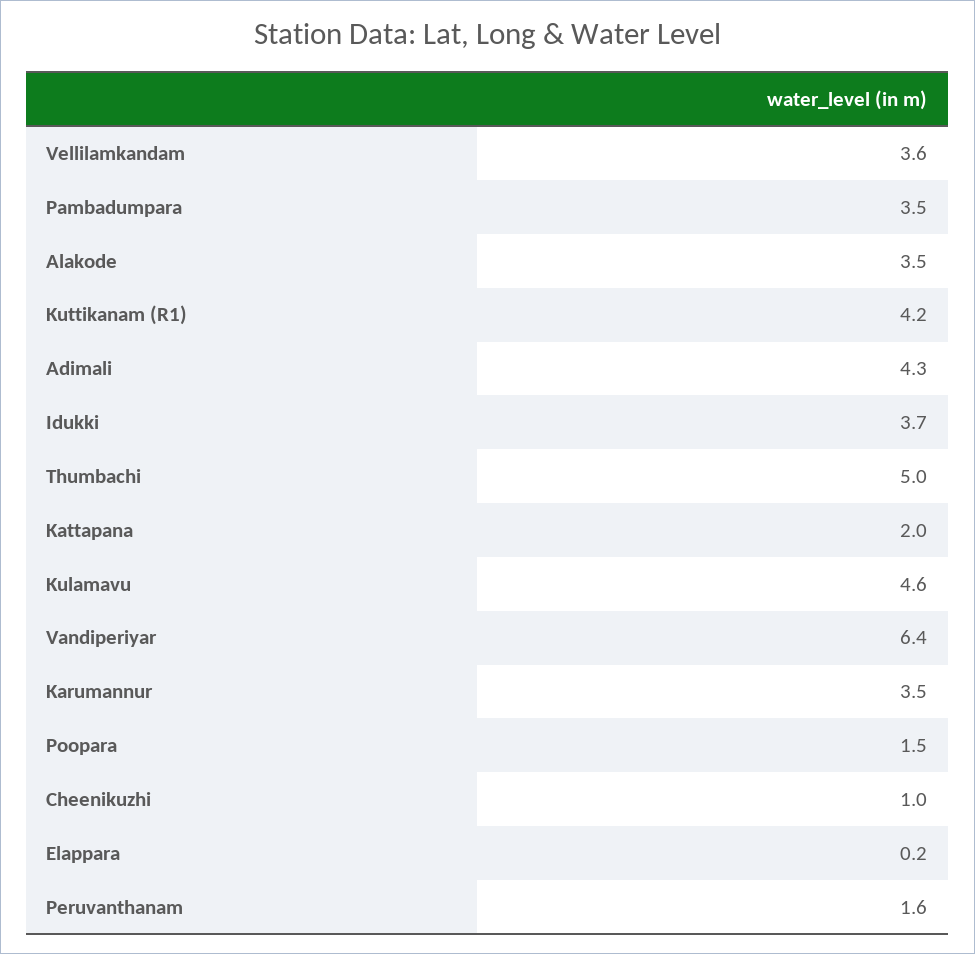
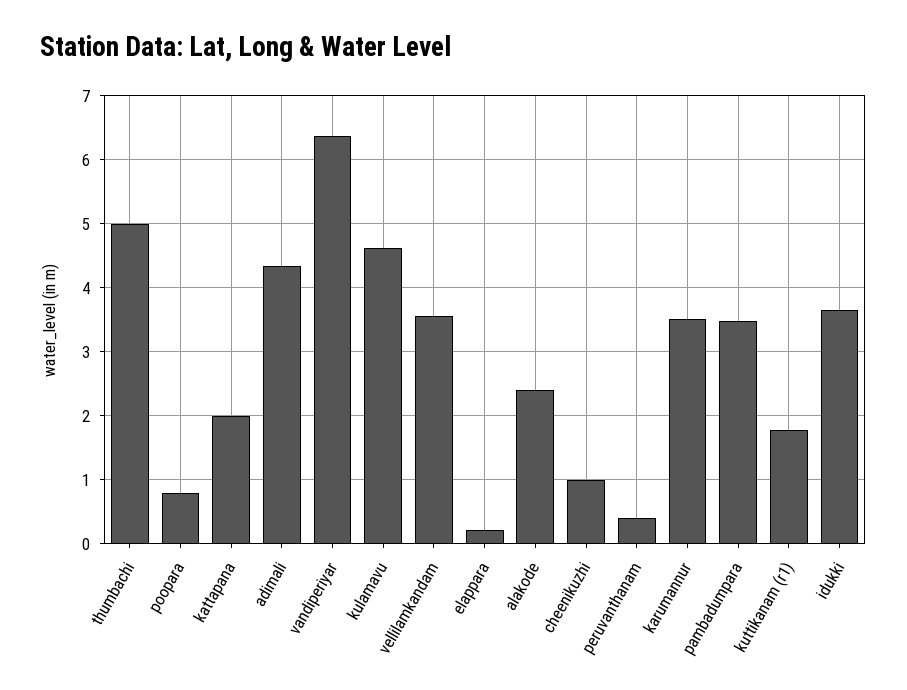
  {
    "Vellilamkandam": 3.6,
    "Pambadumpara": 3.5,
-   "Alakode": 3.5,
+   "Alakode": 2.4,
-   "Kuttikanam (R1)": 4.2,
+   "Kuttikanam (R1)": 1.8,
    "Adimali": 4.3,
    "Idukki": 3.7,
    "Thumbachi": 5,
    "Kattapana": 2,
    "Kulamavu": 4.6,
    "Vandiperiyar": 6.4,
    "Karumannur": 3.5,
-   "Poopara": 1.5,
+   "Poopara": 0.8,
    "Cheenikuzhi": 1,
    "Elappara": 0.2,
-   "Peruvanthanam": 1.6
+   "Peruvanthanam": 0.4
  }

